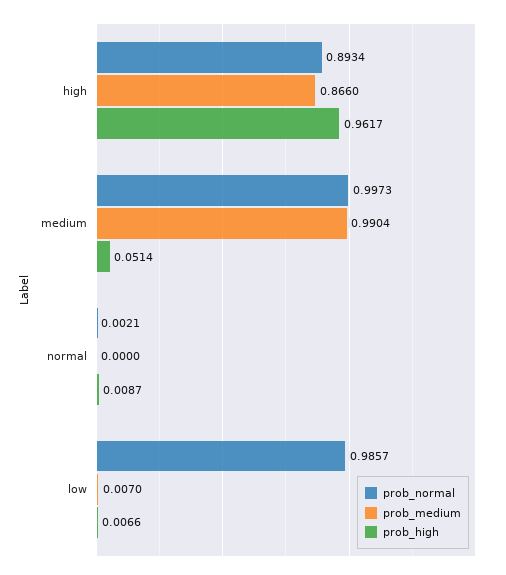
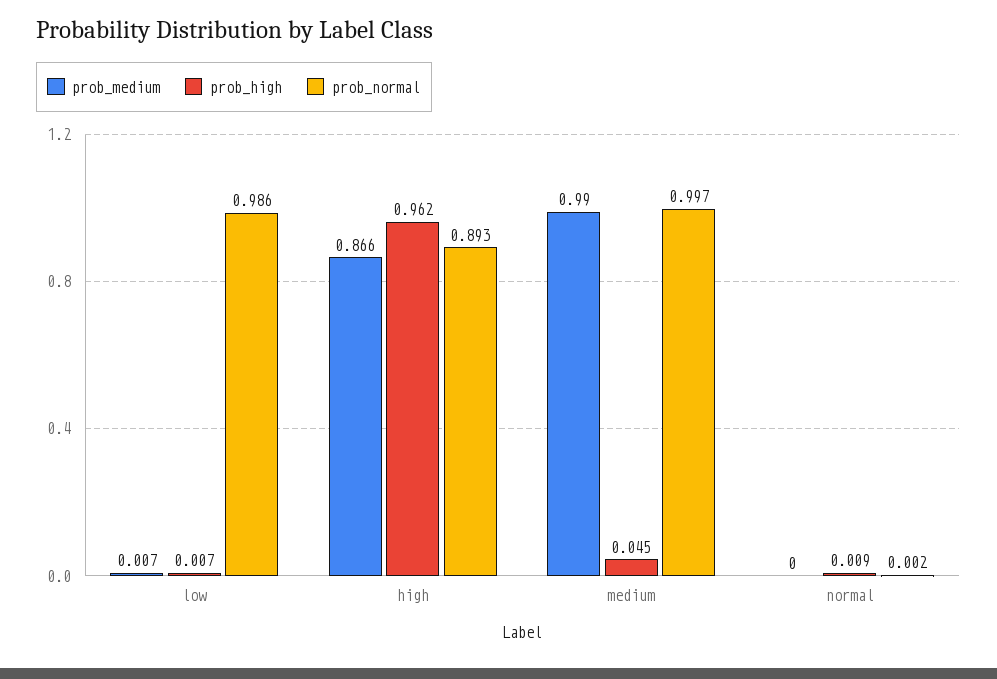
  {
    "prob_normal": {
      "high": 0.8934,
      "medium": 0.9973,
      "normal": 0.0021,
      "low": 0.9857
    },
    "prob_medium": {
      "high": 0.866,
      "medium": 0.9904,
      "normal": 0,
      "low": 0.007
    },
    "prob_high": {
      "high": 0.9617,
-     "medium": 0.0514,
+     "medium": 0.045,
      "normal": 0.0087,
      "low": 0.0066
    }
  }

